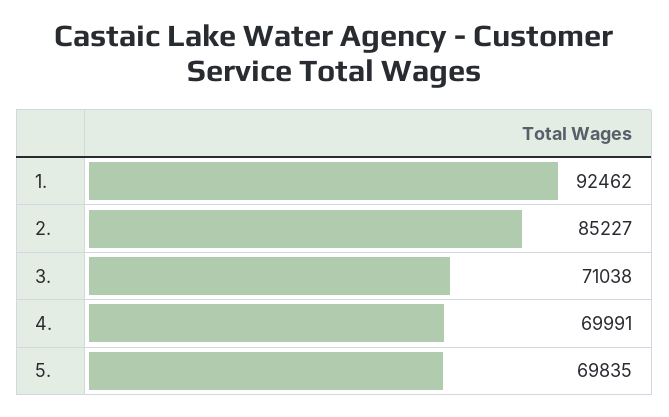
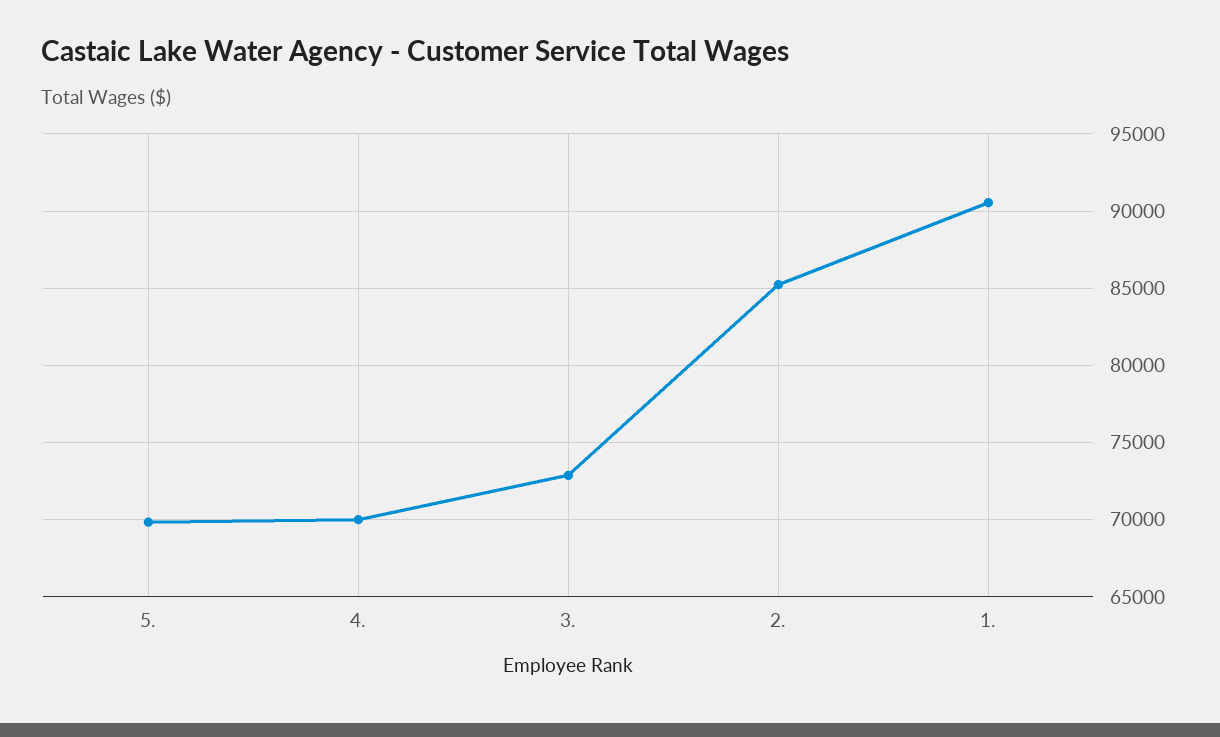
  {
-   "1.": 92462,
+   "1.": 90500,
    "2.": 85227,
-   "3.": 71038,
+   "3.": 73000,
    "4.": 69991,
    "5.": 69835
  }

